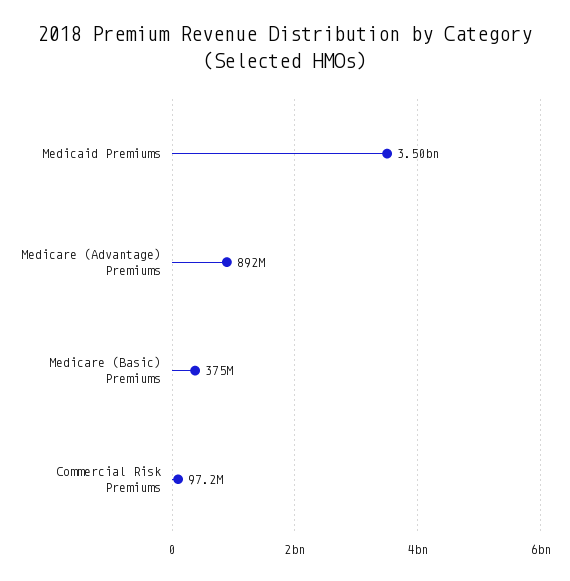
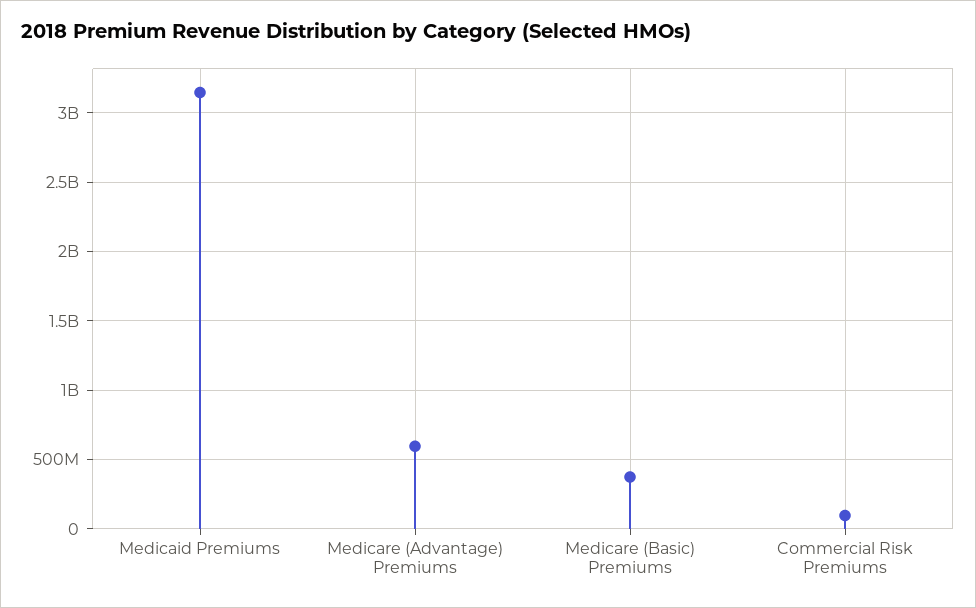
  {
-   "Medicaid Premiums": 3500000000,
+   "Medicaid Premiums": 3150000000,
-   "Medicare (Advantage) Premiums": 892000000,
+   "Medicare (Advantage) Premiums": 600000000,
    "Medicare (Basic) Premiums": 375000000,
    "Commercial Risk Premiums": 97200000
  }

